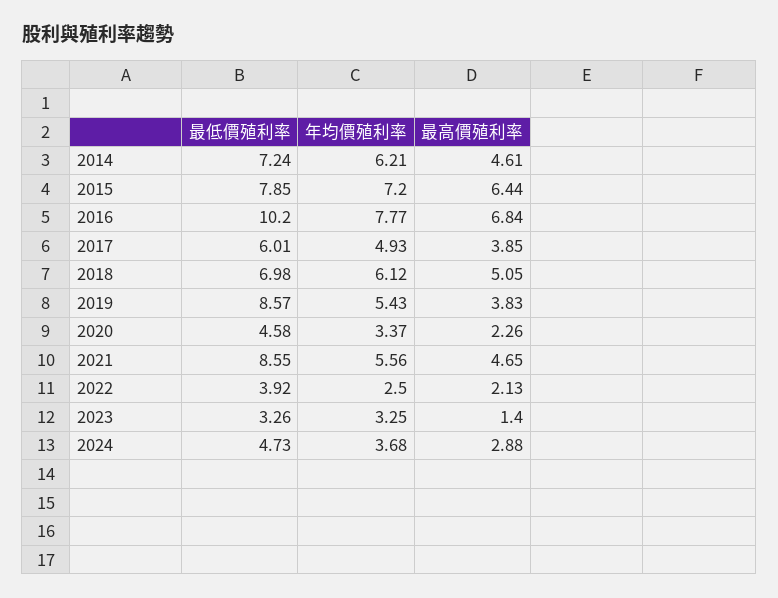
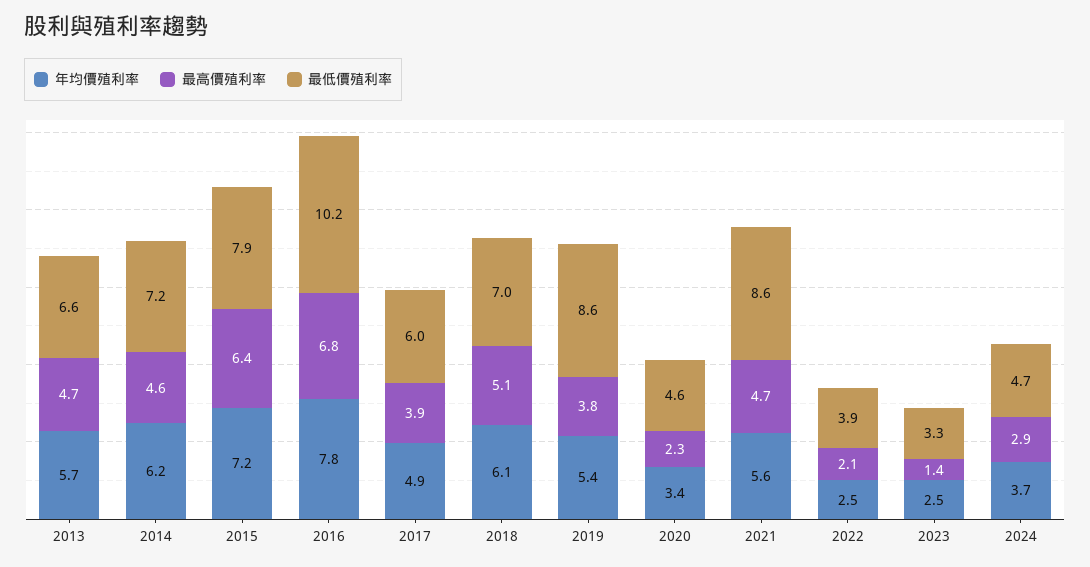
  {
    "最低價殖利率": {
      "2014": 7.24,
      "2015": 7.85,
      "2016": 10.2,
      "2017": 6.01,
      "2018": 6.98,
      "2019": 8.57,
      "2020": 4.58,
      "2021": 8.55,
      "2022": 3.92,
      "2023": 3.26,
-     "2024": 4.73
+     "2024": 4.73,
+     "2013": 6.6
    },
    "年均價殖利率": {
      "2014": 6.21,
      "2015": 7.2,
      "2016": 7.77,
      "2017": 4.93,
      "2018": 6.12,
      "2019": 5.43,
      "2020": 3.37,
      "2021": 5.56,
      "2022": 2.5,
-     "2023": 3.25,
+     "2023": 2.5,
-     "2024": 3.68
+     "2024": 3.68,
+     "2013": 5.7
    },
    "最高價殖利率": {
      "2014": 4.61,
      "2015": 6.44,
      "2016": 6.84,
      "2017": 3.85,
      "2018": 5.05,
      "2019": 3.83,
      "2020": 2.26,
      "2021": 4.65,
      "2022": 2.13,
      "2023": 1.4,
-     "2024": 2.88
+     "2024": 2.88,
+     "2013": 4.7
    }
  }

